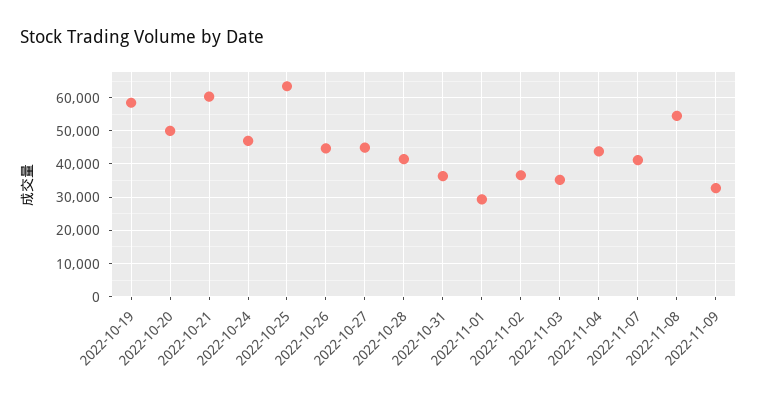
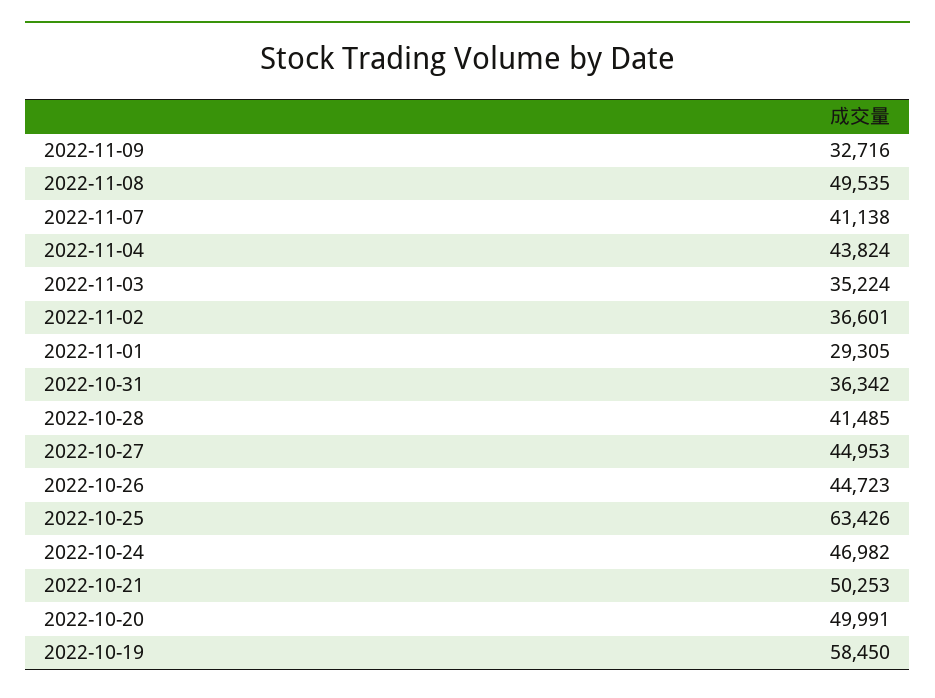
  {
    "2022-10-19": 58450,
    "2022-10-20": 49991,
-   "2022-10-21": 60000,
+   "2022-10-21": 50253,
    "2022-10-24": 46982,
    "2022-10-25": 63426,
    "2022-10-26": 44723,
    "2022-10-27": 44953,
    "2022-10-28": 41485,
    "2022-10-31": 36342,
    "2022-11-01": 29305,
    "2022-11-02": 36601,
    "2022-11-03": 35224,
    "2022-11-04": 43824,
    "2022-11-07": 41138,
-   "2022-11-08": 54000,
+   "2022-11-08": 49535,
    "2022-11-09": 32716
  }

